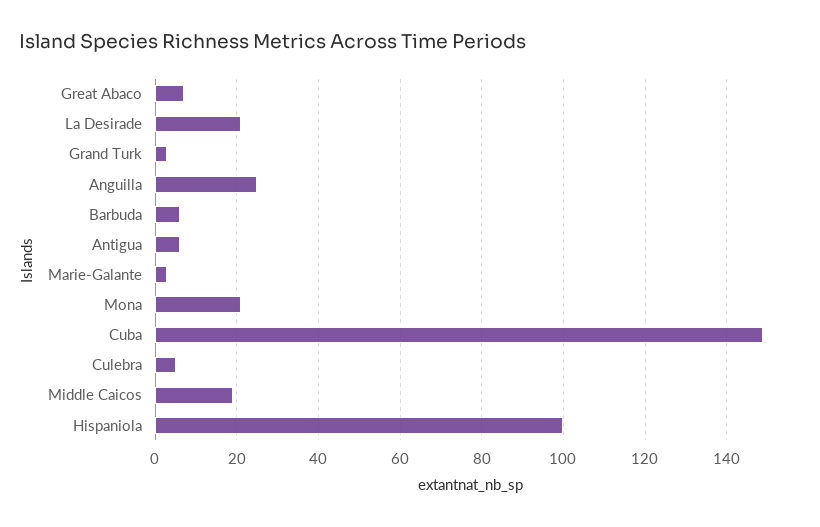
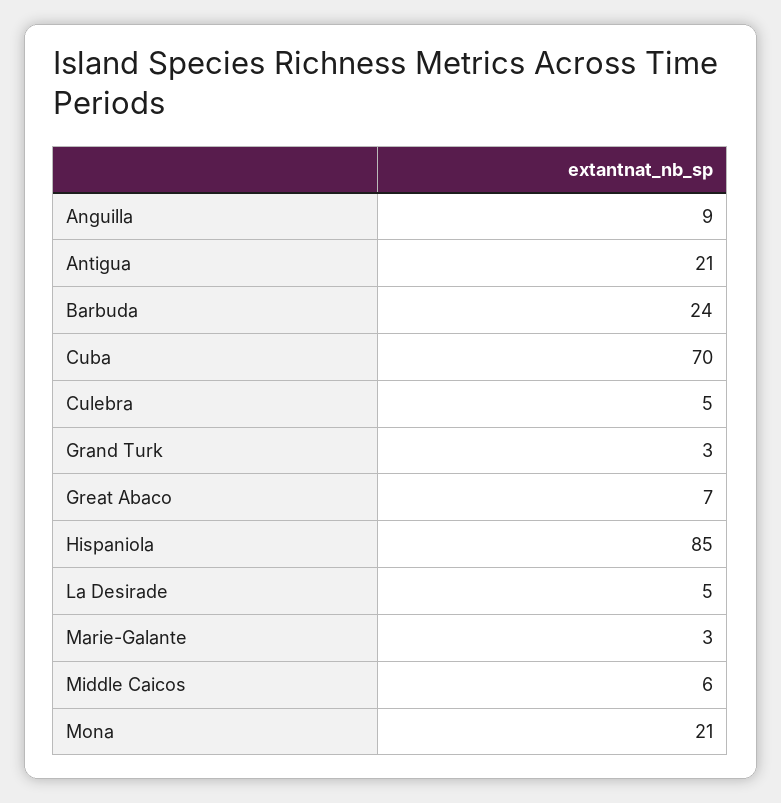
  {
    "Great Abaco": 7,
-   "La Desirade": 20,
+   "La Desirade": 5,
    "Grand Turk": 3,
-   "Anguilla": 25,
+   "Anguilla": 9,
-   "Barbuda": 5,
+   "Barbuda": 24,
-   "Antigua": 5,
+   "Antigua": 21,
    "Marie-Galante": 3,
    "Mona": 21,
-   "Cuba": 150,
+   "Cuba": 70,
    "Culebra": 5,
-   "Middle Caicos": 20,
+   "Middle Caicos": 6,
-   "Hispaniola": 100
+   "Hispaniola": 85
  }

